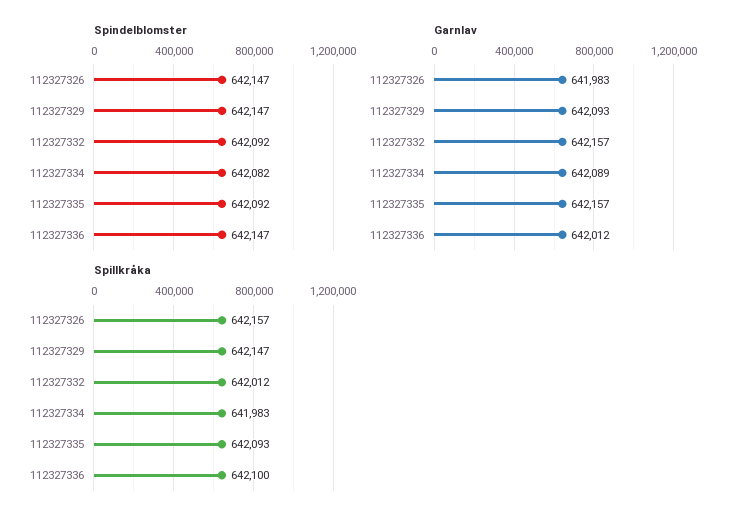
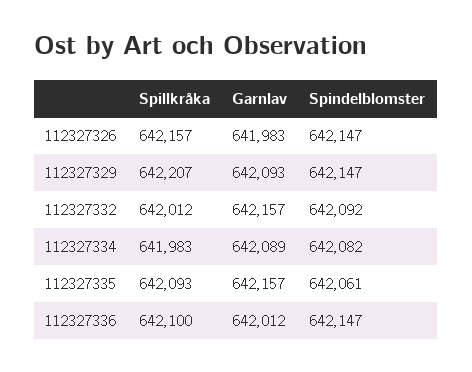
  {
    "Spindelblomster": {
      "112327326": 642147,
      "112327329": 642147,
      "112327332": 642092,
      "112327334": 642082,
-     "112327335": 642092,
+     "112327335": 642061,
      "112327336": 642147
    },
    "Garnlav": {
      "112327326": 641983,
      "112327329": 642093,
      "112327332": 642157,
      "112327334": 642089,
      "112327335": 642157,
      "112327336": 642012
    },
    "Spillkråka": {
      "112327326": 642157,
-     "112327329": 642147,
+     "112327329": 642207,
      "112327332": 642012,
      "112327334": 641983,
      "112327335": 642093,
      "112327336": 642100
    }
  }

